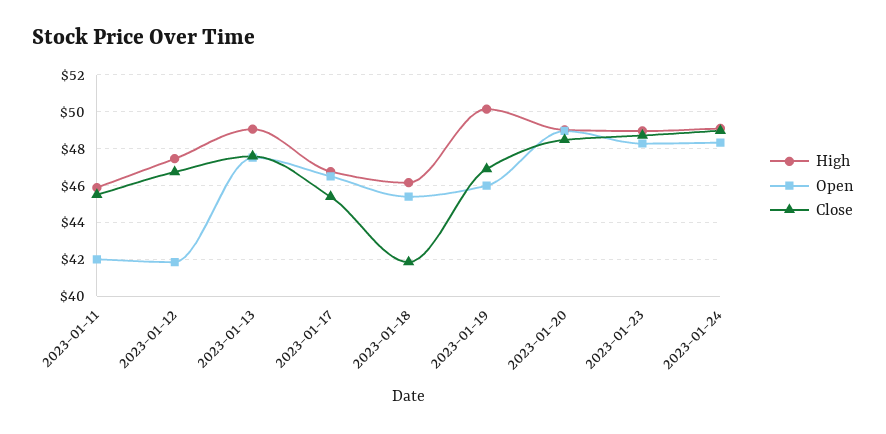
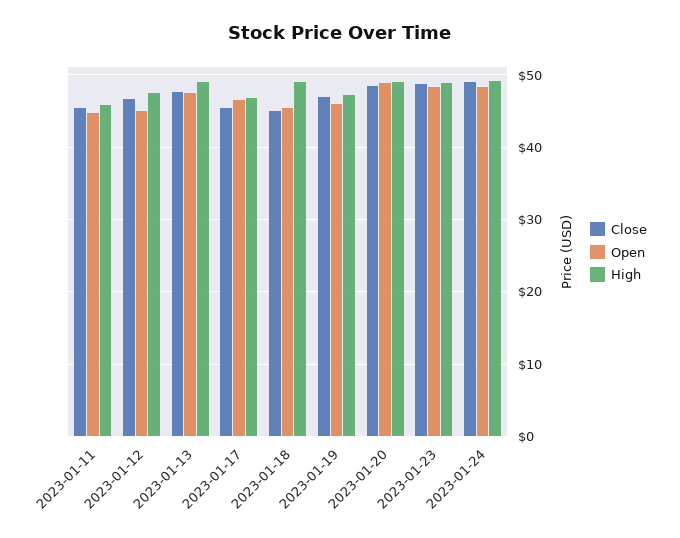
  {
    "High": {
      "2023-01-11": 46,
      "2023-01-12": 47.5,
      "2023-01-13": 49,
      "2023-01-17": 47,
-     "2023-01-18": 46,
+     "2023-01-18": 49,
-     "2023-01-19": 50,
+     "2023-01-19": 47,
      "2023-01-20": 49,
      "2023-01-23": 49,
      "2023-01-24": 49
    },
    "Open": {
-     "2023-01-11": 42,
+     "2023-01-11": 45,
-     "2023-01-12": 42,
+     "2023-01-12": 45,
      "2023-01-13": 47.5,
      "2023-01-17": 46.5,
      "2023-01-18": 45.5,
      "2023-01-19": 46,
      "2023-01-20": 49,
      "2023-01-23": 48.5,
      "2023-01-24": 48.5
    },
    "Close": {
      "2023-01-11": 45.5,
      "2023-01-12": 46.5,
      "2023-01-13": 47.5,
      "2023-01-17": 45.5,
-     "2023-01-18": 42,
+     "2023-01-18": 45,
      "2023-01-19": 47,
      "2023-01-20": 48.5,
      "2023-01-23": 48.5,
      "2023-01-24": 49
    }
  }

